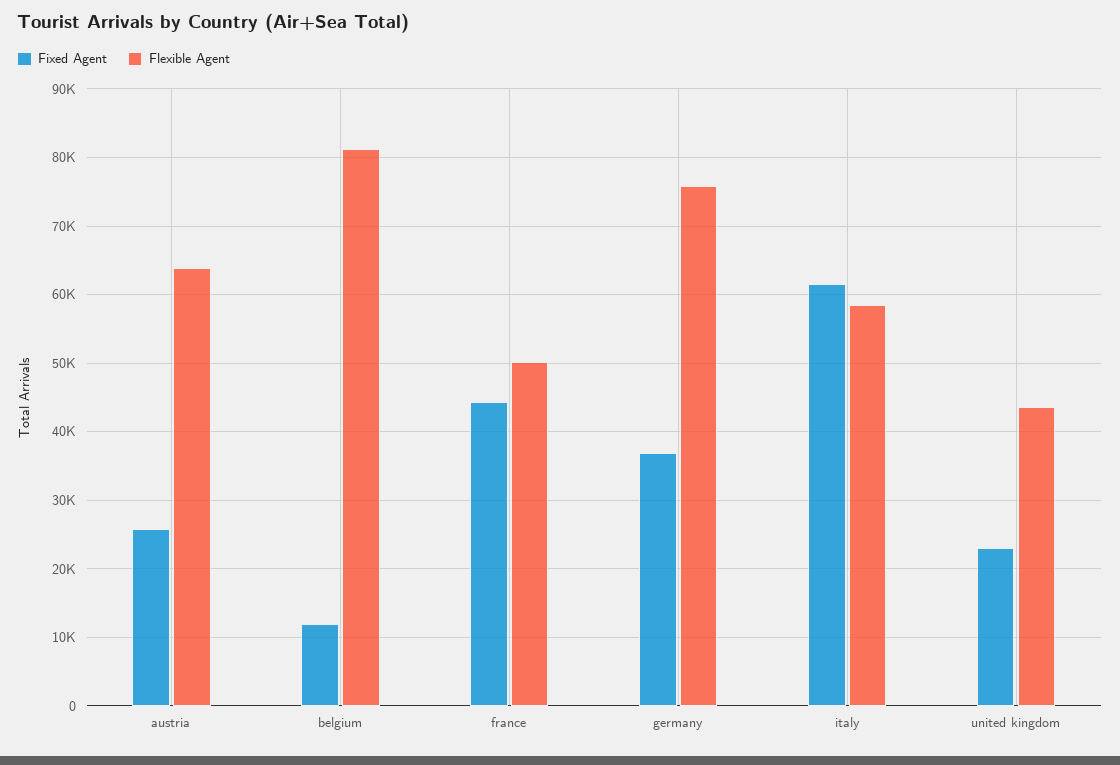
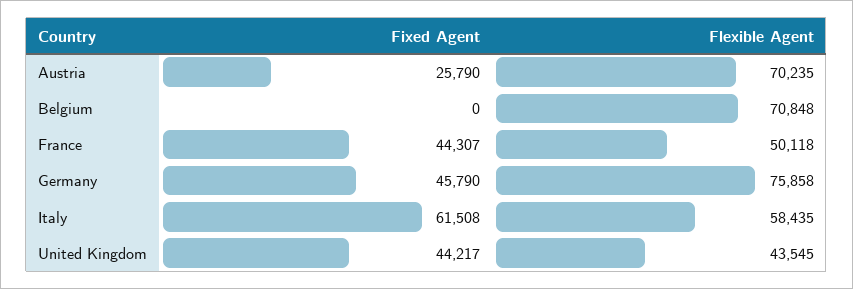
  {
    "Fixed Agent": {
      "austria": 25790,
-     "belgium": 12000,
+     "belgium": 0,
      "france": 44307,
-     "germany": 37000,
+     "germany": 45790,
      "italy": 61508,
-     "united kingdom": 23000
+     "united kingdom": 44217
    },
    "Flexible Agent": {
-     "austria": 64000,
+     "austria": 70235,
-     "belgium": 81000,
+     "belgium": 70848,
      "france": 50118,
      "germany": 75858,
      "italy": 58435,
      "united kingdom": 43545
    }
  }

